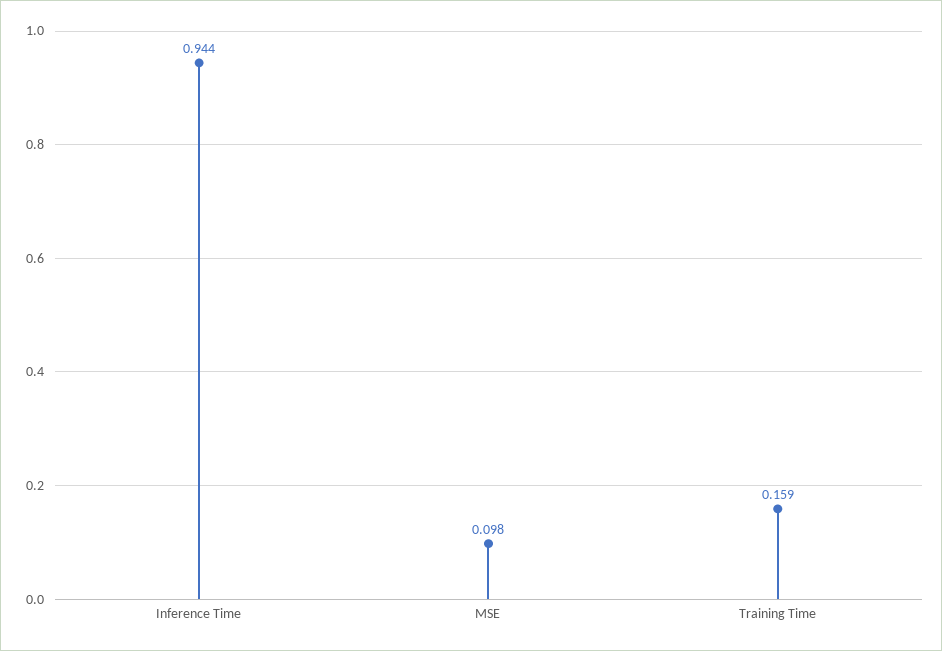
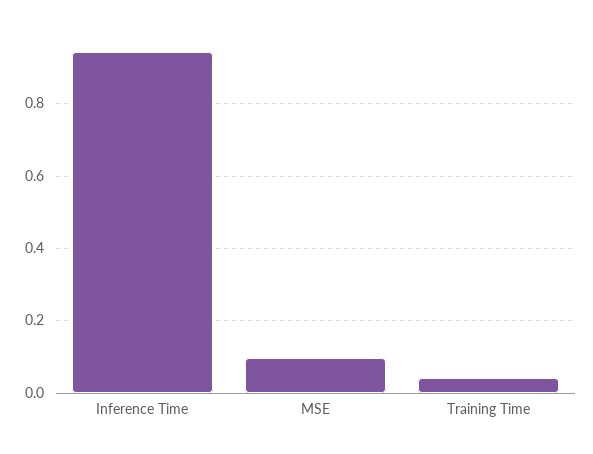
  {
    "Inference Time": 0.944,
    "MSE": 0.098,
-   "Training Time": 0.159
+   "Training Time": 0.04
  }

